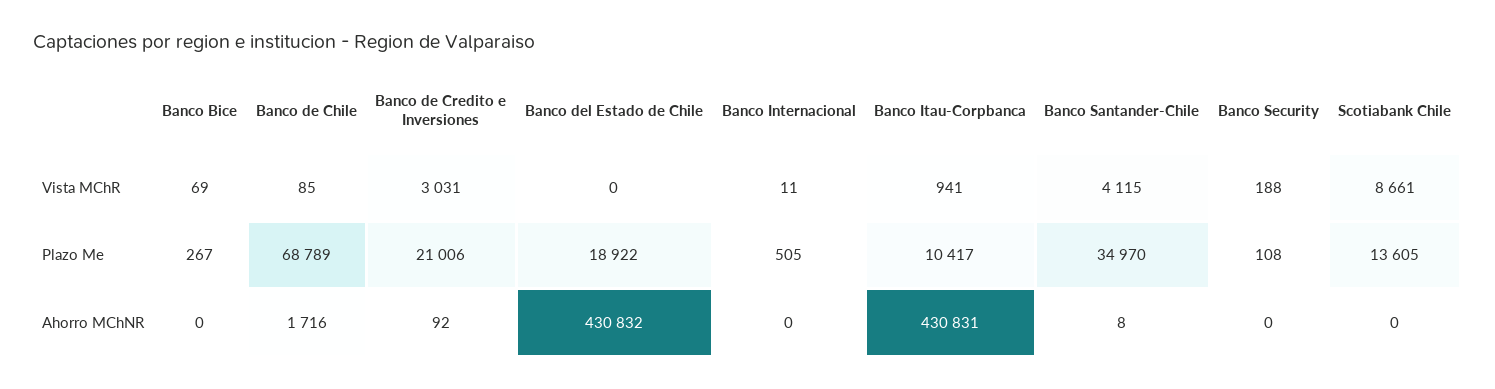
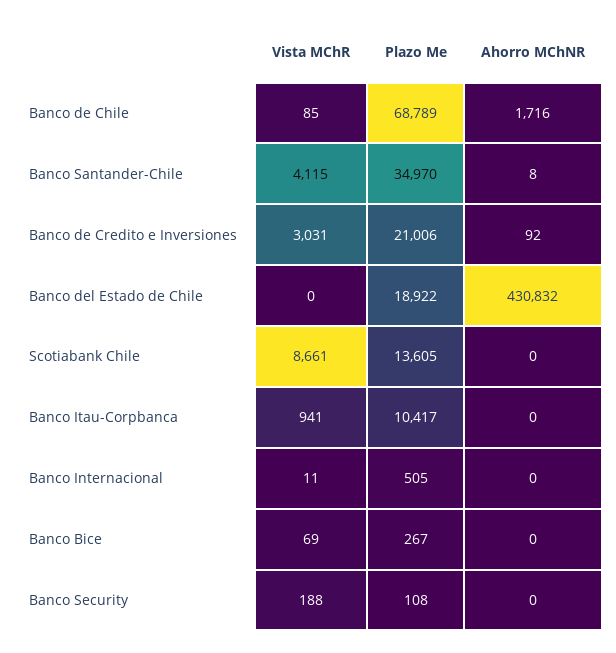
  {
    "Banco Bice": {
      "Vista MChR": 69,
      "Plazo Me": 267,
      "Ahorro MChNR": 0
    },
    "Banco de Chile": {
      "Vista MChR": 85,
      "Plazo Me": 68789,
      "Ahorro MChNR": 1716
    },
    "Banco de Credito e Inversiones": {
      "Vista MChR": 3031,
      "Plazo Me": 21006,
      "Ahorro MChNR": 92
    },
    "Banco del Estado de Chile": {
      "Vista MChR": 0,
      "Plazo Me": 18922,
      "Ahorro MChNR": 430832
    },
    "Banco Internacional": {
      "Vista MChR": 11,
      "Plazo Me": 505,
      "Ahorro MChNR": 0
    },
    "Banco Itau-Corpbanca": {
      "Vista MChR": 941,
      "Plazo Me": 10417,
-     "Ahorro MChNR": 430831
+     "Ahorro MChNR": 0
    },
    "Banco Santander-Chile": {
      "Vista MChR": 4115,
      "Plazo Me": 34970,
      "Ahorro MChNR": 8
    },
    "Banco Security": {
      "Vista MChR": 188,
      "Plazo Me": 108,
      "Ahorro MChNR": 0
    },
    "Scotiabank Chile": {
      "Vista MChR": 8661,
      "Plazo Me": 13605,
      "Ahorro MChNR": 0
    }
  }

